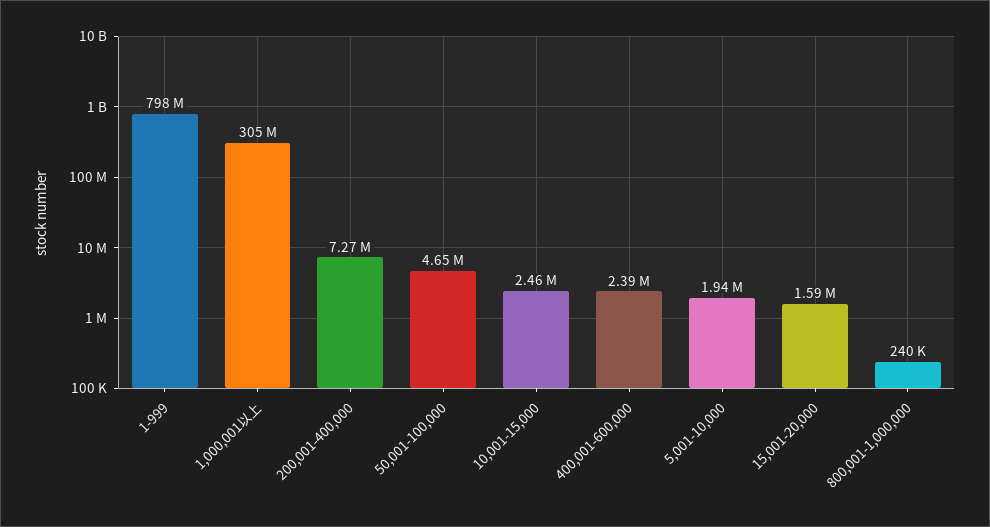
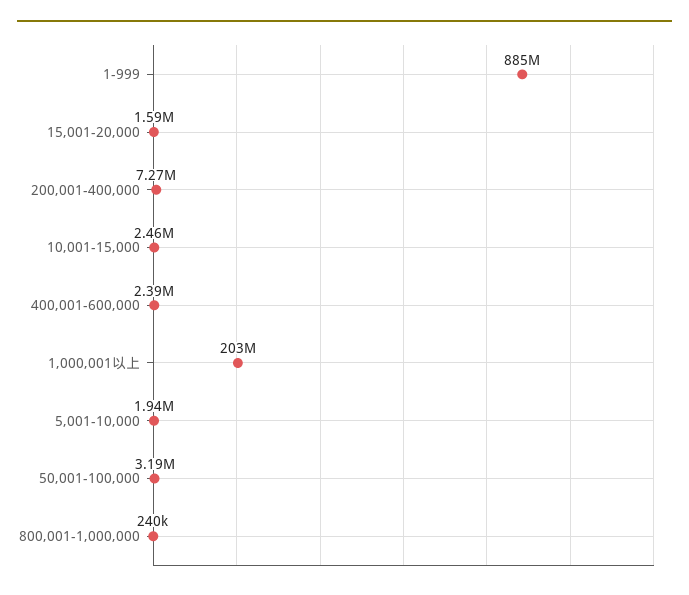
  {
-   "1-999": 798000000,
+   "1-999": 885000000,
-   "1,000,001以上": 305000000,
+   "1,000,001以上": 203000000,
    "200,001-400,000": 7270000,
-   "50,001-100,000": 4650000,
+   "50,001-100,000": 3190000,
    "10,001-15,000": 2460000,
    "400,001-600,000": 2390000,
    "5,001-10,000": 1940000,
    "15,001-20,000": 1590000,
    "800,001-1,000,000": 240000
  }

